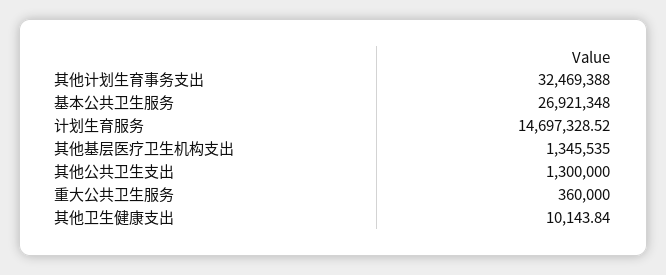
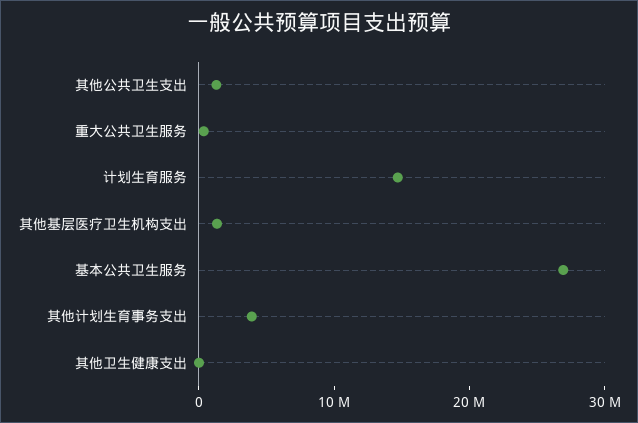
  {
-   "其他计划生育事务支出": 32469388,
+   "其他计划生育事务支出": 4000000,
    "基本公共卫生服务": 26921348,
    "计划生育服务": 14697328.52,
    "其他基层医疗卫生机构支出": 1345535,
    "其他公共卫生支出": 1300000,
    "重大公共卫生服务": 360000,
    "其他卫生健康支出": 10143.84
  }

